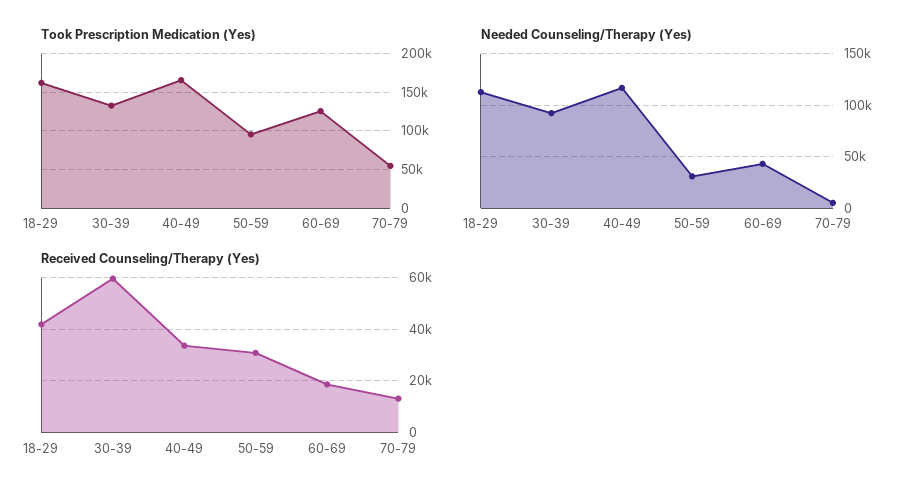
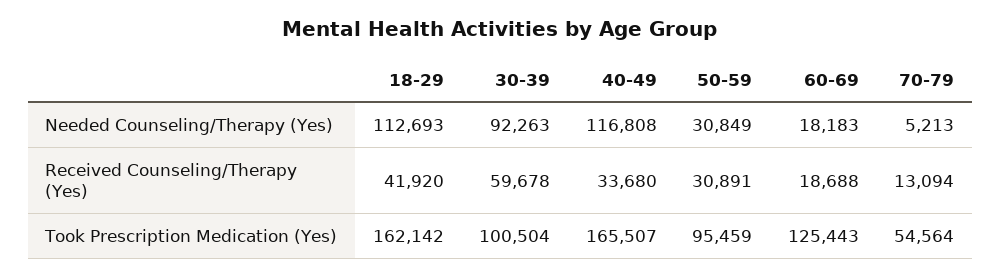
  {
    "Took Prescription Medication (Yes)": {
      "18-29": 162142,
-     "30-39": 130000,
+     "30-39": 100504,
      "40-49": 165507,
      "50-59": 95459,
      "60-69": 125443,
      "70-79": 54564
    },
    "Needed Counseling/Therapy (Yes)": {
      "18-29": 112693,
      "30-39": 92263,
      "40-49": 116808,
      "50-59": 30849,
-     "60-69": 40000,
+     "60-69": 18183,
      "70-79": 5213
    },
    "Received Counseling/Therapy (Yes)": {
      "18-29": 41920,
      "30-39": 59678,
      "40-49": 33680,
      "50-59": 30891,
      "60-69": 18688,
      "70-79": 13094
    }
  }

